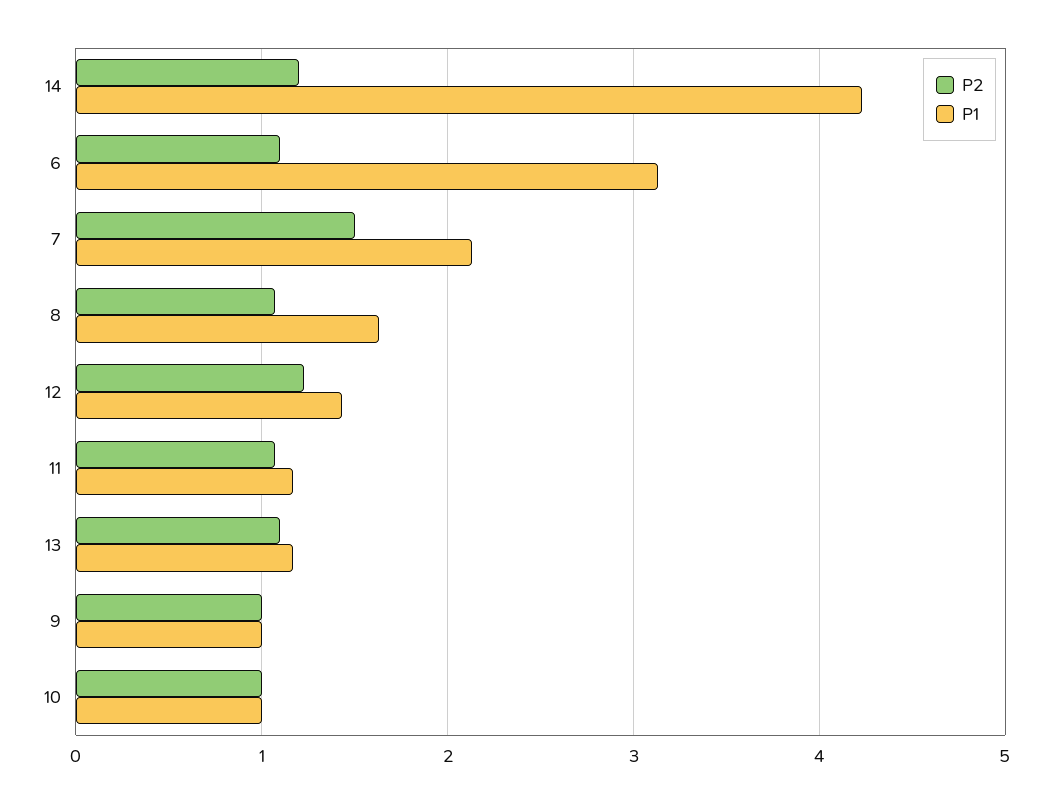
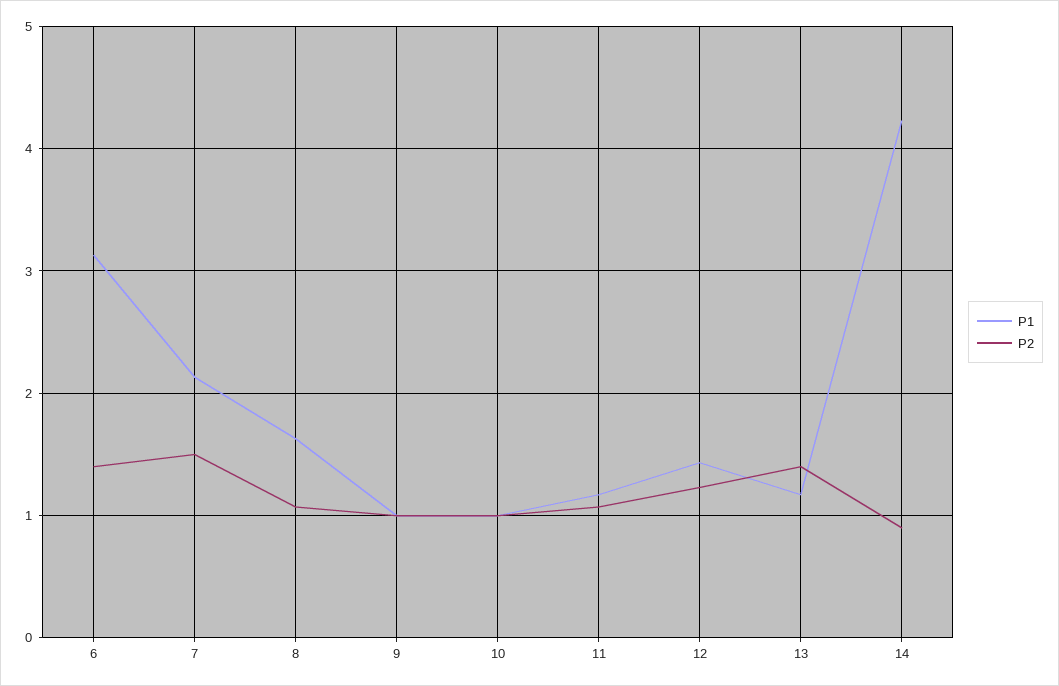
  {
    "P2": {
-     "14": 1.2,
+     "14": 0.9,
-     "6": 1.1,
+     "6": 1.4,
      "7": 1.5,
      "8": 1.1,
      "12": 1.2,
      "11": 1.1,
-     "13": 1.1,
+     "13": 1.4,
      "9": 1,
      "10": 1
    },
    "P1": {
      "14": 4.2,
      "6": 3.1,
      "7": 2.1,
      "8": 1.6,
      "12": 1.4,
      "11": 1.2,
      "13": 1.2,
      "9": 1,
      "10": 1
    }
  }

